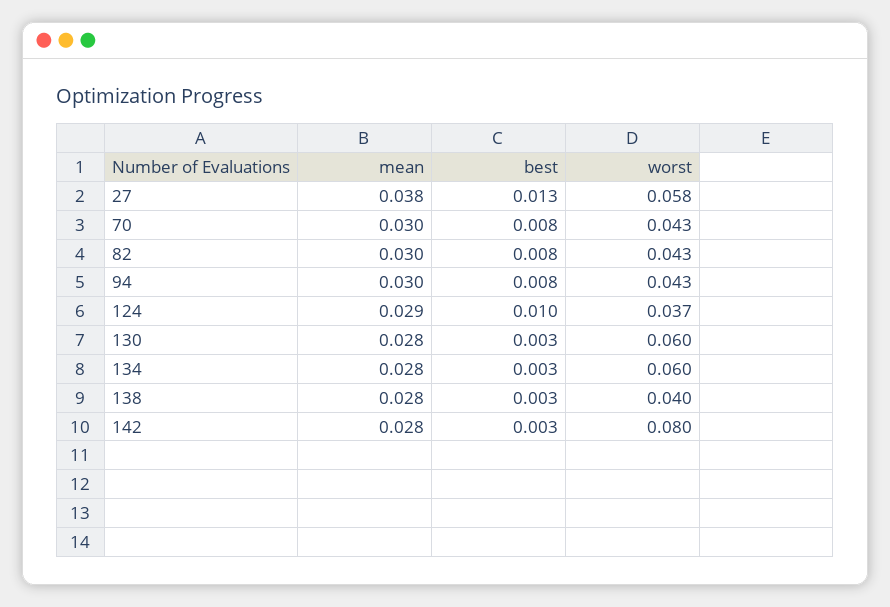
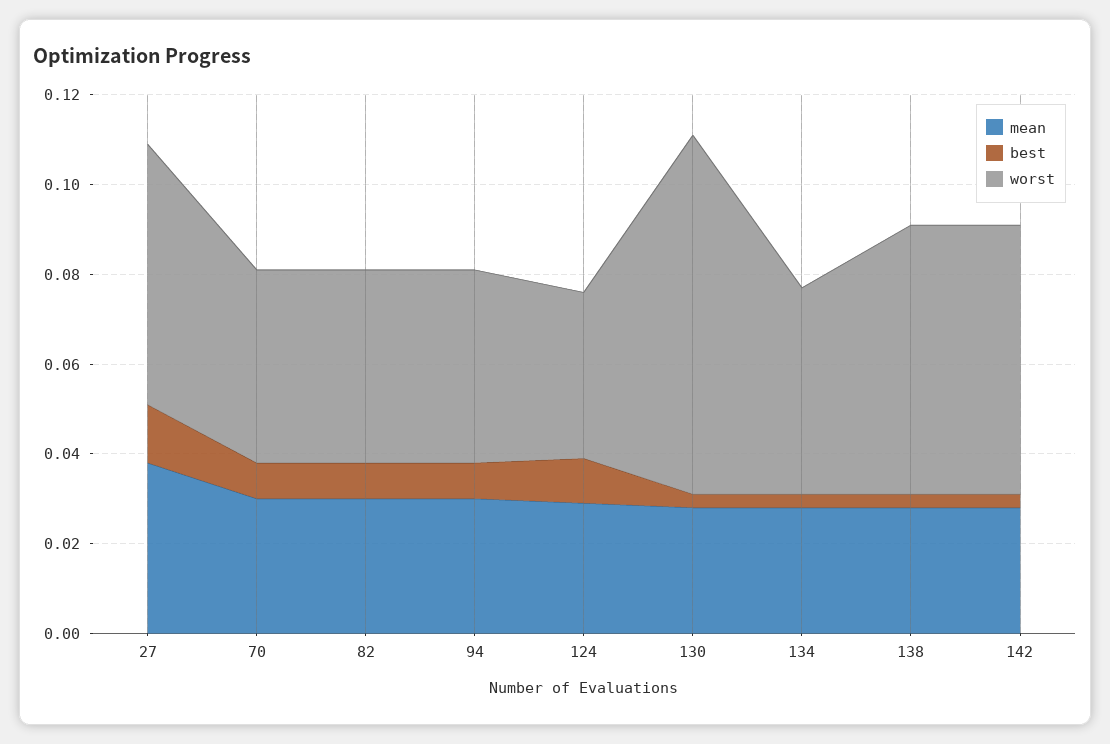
  {
    "mean": {
      "27": 0.038,
      "70": 0.03,
      "82": 0.03,
      "94": 0.03,
      "124": 0.029,
      "130": 0.028,
      "134": 0.028,
      "138": 0.028,
      "142": 0.028
    },
    "best": {
      "27": 0.013,
      "70": 0.008,
      "82": 0.008,
      "94": 0.008,
      "124": 0.01,
      "130": 0.003,
      "134": 0.003,
      "138": 0.003,
      "142": 0.003
    },
    "worst": {
      "27": 0.058,
      "70": 0.043,
      "82": 0.043,
      "94": 0.043,
      "124": 0.037,
-     "130": 0.06,
+     "130": 0.08,
-     "134": 0.06,
+     "134": 0.045,
-     "138": 0.04,
+     "138": 0.06,
-     "142": 0.08
+     "142": 0.06
    }
  }

